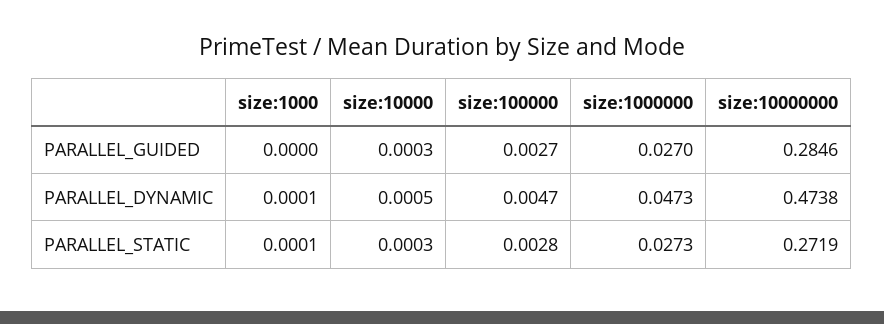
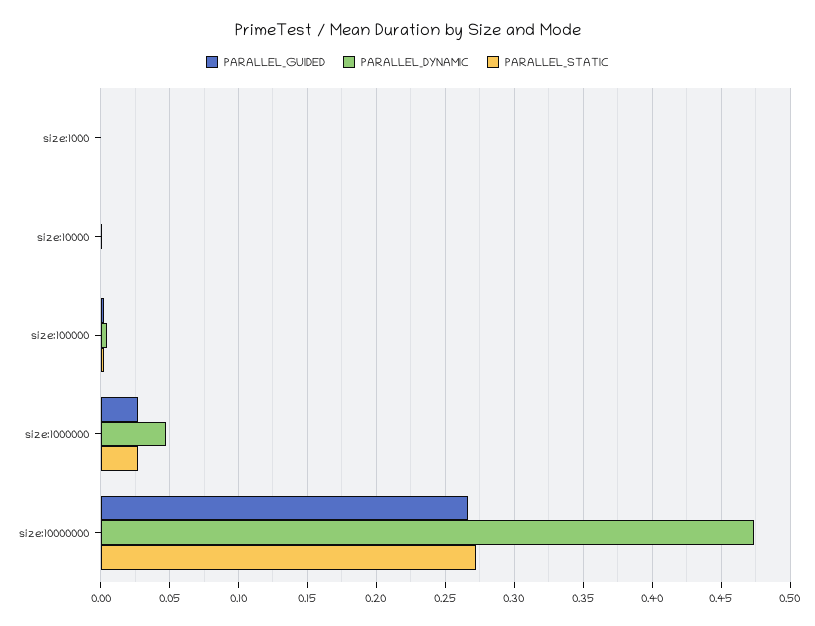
  {
    "PARALLEL_GUIDED": {
      "size:1000": 0,
      "size:10000": 0.0003,
      "size:100000": 0.0027,
      "size:1000000": 0.027,
-     "size:10000000": 0.2846
+     "size:10000000": 0.265
    },
    "PARALLEL_DYNAMIC": {
      "size:1000": 0.0001,
      "size:10000": 0.0005,
      "size:100000": 0.0047,
      "size:1000000": 0.0473,
      "size:10000000": 0.4738
    },
    "PARALLEL_STATIC": {
      "size:1000": 0.0001,
      "size:10000": 0.0003,
      "size:100000": 0.0028,
      "size:1000000": 0.0273,
      "size:10000000": 0.2719
    }
  }

